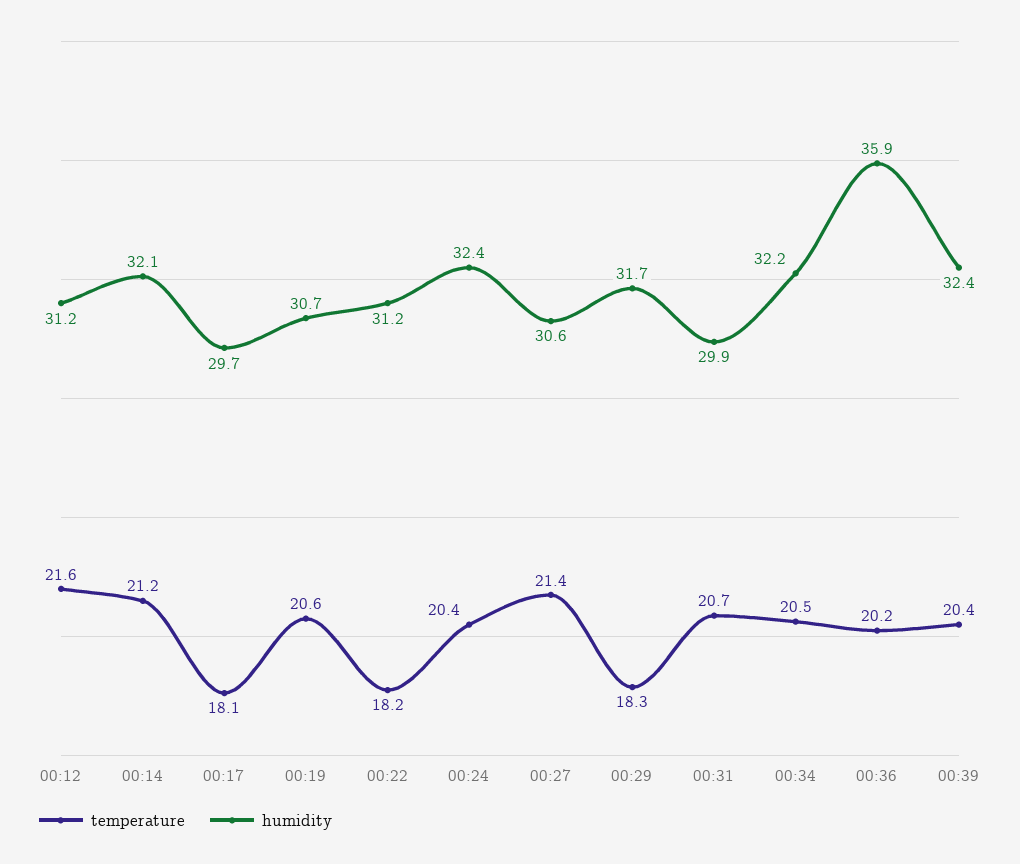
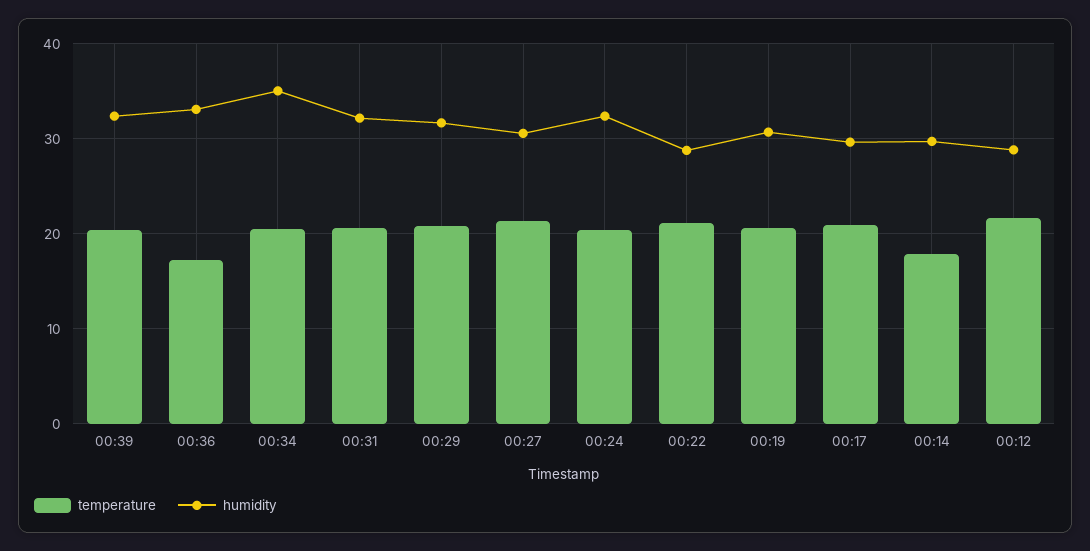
  {
    "temperature": {
      "00:12": 21.6,
-     "00:14": 21.2,
+     "00:14": 18,
-     "00:17": 18.1,
+     "00:17": 21,
      "00:19": 20.6,
-     "00:22": 18.2,
+     "00:22": 21,
      "00:24": 20.4,
      "00:27": 21.4,
-     "00:29": 18.3,
+     "00:29": 21,
      "00:31": 20.7,
      "00:34": 20.5,
-     "00:36": 20.2,
+     "00:36": 17,
      "00:39": 20.4
    },
    "humidity": {
-     "00:12": 31.2,
+     "00:12": 29,
-     "00:14": 32.1,
+     "00:14": 30,
      "00:17": 29.7,
      "00:19": 30.7,
-     "00:22": 31.2,
+     "00:22": 29,
      "00:24": 32.4,
      "00:27": 30.6,
      "00:29": 31.7,
-     "00:31": 29.9,
+     "00:31": 32,
-     "00:34": 32.2,
+     "00:34": 35,
-     "00:36": 35.9,
+     "00:36": 33,
      "00:39": 32.4
    }
  }

